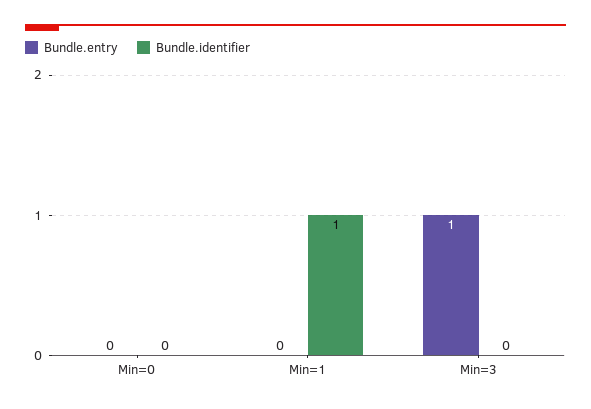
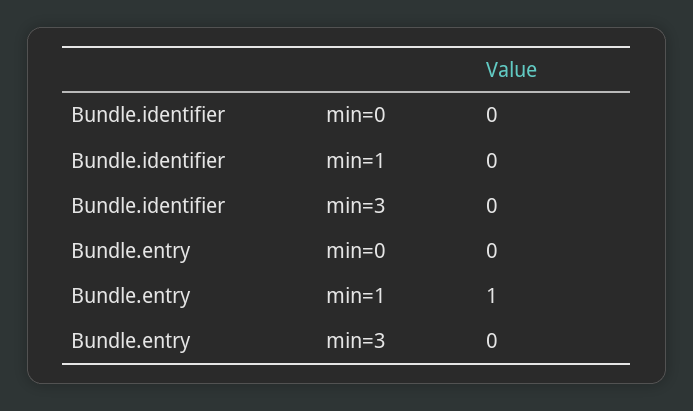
  {
    "Bundle.entry": {
      "Min=0": 0,
-     "Min=1": 0,
+     "Min=1": 1,
-     "Min=3": 1
+     "Min=3": 0
    },
    "Bundle.identifier": {
      "Min=0": 0,
-     "Min=1": 1,
+     "Min=1": 0,
      "Min=3": 0
    }
  }

